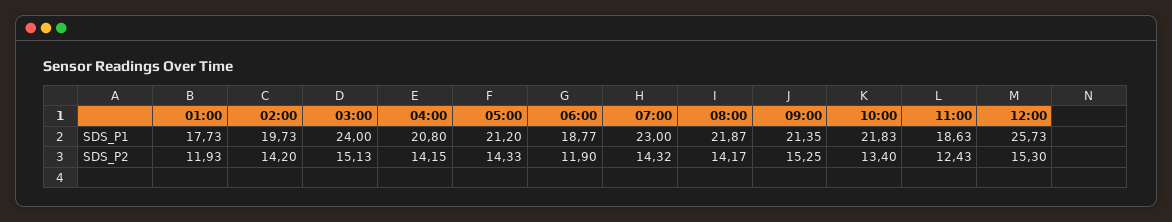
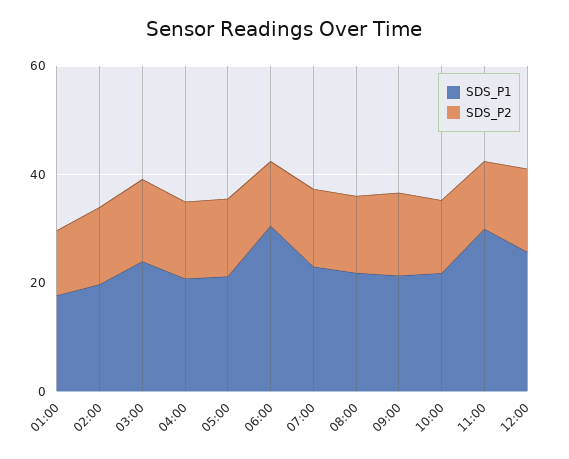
  {
    "SDS_P1": {
      "01:00": 17.73,
      "02:00": 19.73,
      "03:00": 24,
      "04:00": 20.8,
      "05:00": 21.2,
-     "06:00": 18.77,
+     "06:00": 30,
      "07:00": 23,
      "08:00": 21.87,
      "09:00": 21.35,
      "10:00": 21.83,
-     "11:00": 18.63,
+     "11:00": 30,
      "12:00": 25.73
    },
    "SDS_P2": {
      "01:00": 11.93,
      "02:00": 14.2,
      "03:00": 15.13,
      "04:00": 14.15,
      "05:00": 14.33,
      "06:00": 11.9,
      "07:00": 14.32,
      "08:00": 14.17,
      "09:00": 15.25,
      "10:00": 13.4,
      "11:00": 12.43,
      "12:00": 15.3
    }
  }

